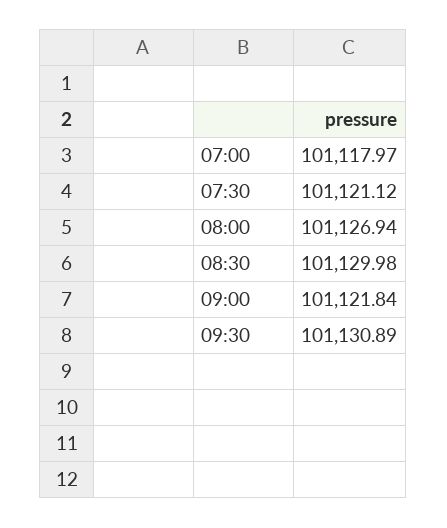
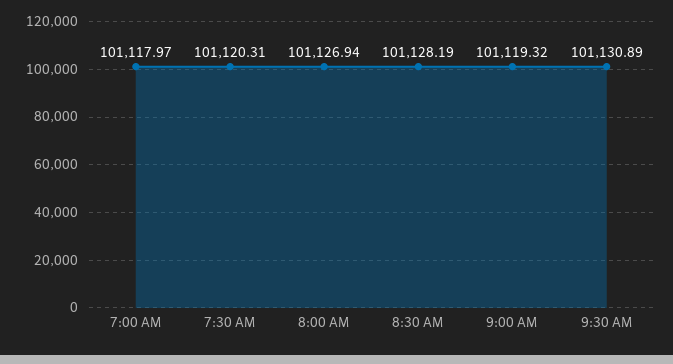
  {
    "07:00": 101117.97,
-   "07:30": 101121.12,
+   "07:30": 101120.31,
    "08:00": 101126.94,
-   "08:30": 101129.98,
+   "08:30": 101128.19,
-   "09:00": 101121.84,
+   "09:00": 101119.32,
    "09:30": 101130.89
  }

